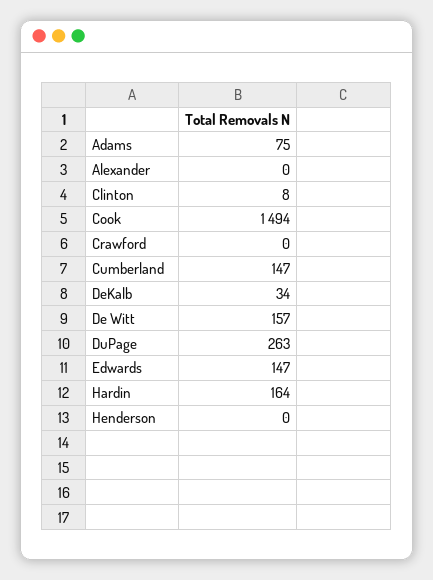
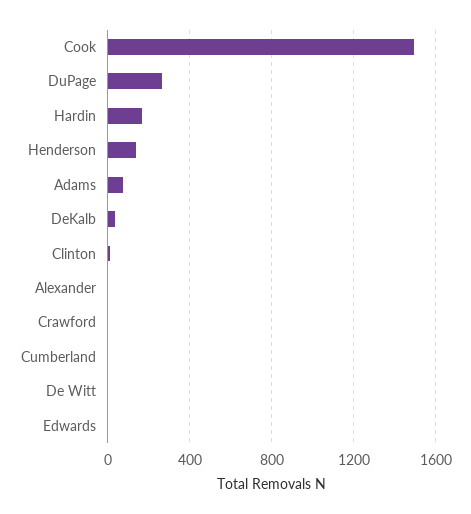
  {
    "Adams": 75,
    "Alexander": 0,
    "Clinton": 8,
    "Cook": 1494,
    "Crawford": 0,
-   "Cumberland": 147,
+   "Cumberland": 0,
    "DeKalb": 34,
-   "De Witt": 157,
+   "De Witt": 0,
    "DuPage": 263,
-   "Edwards": 147,
+   "Edwards": 0,
    "Hardin": 164,
-   "Henderson": 0
+   "Henderson": 150
  }

